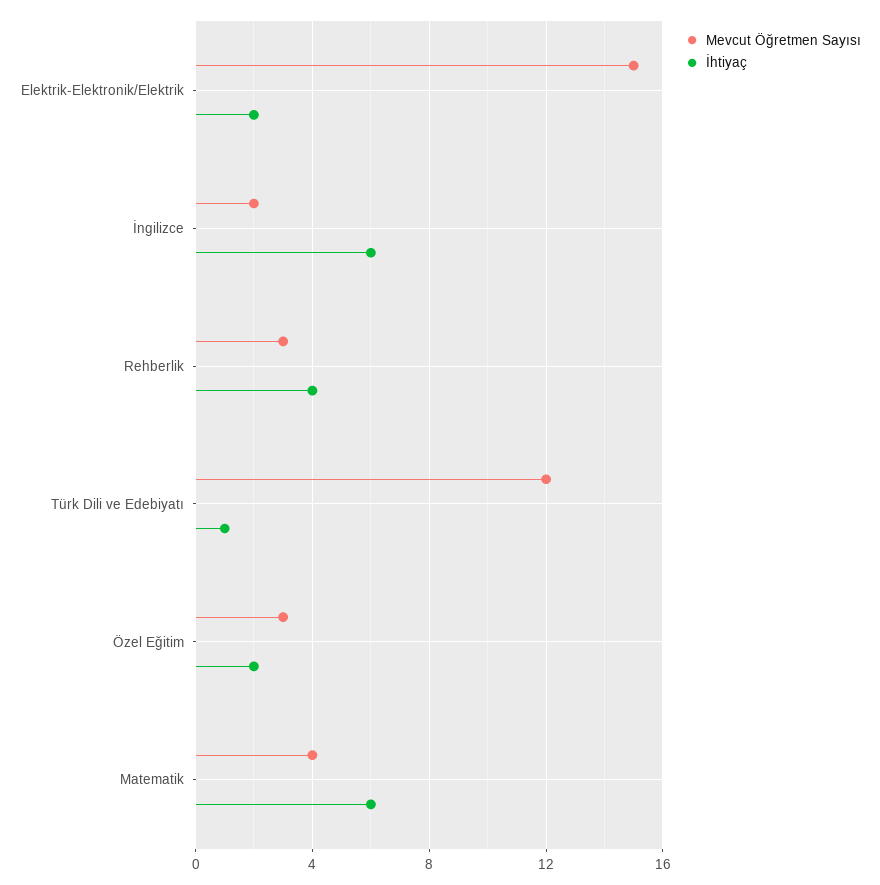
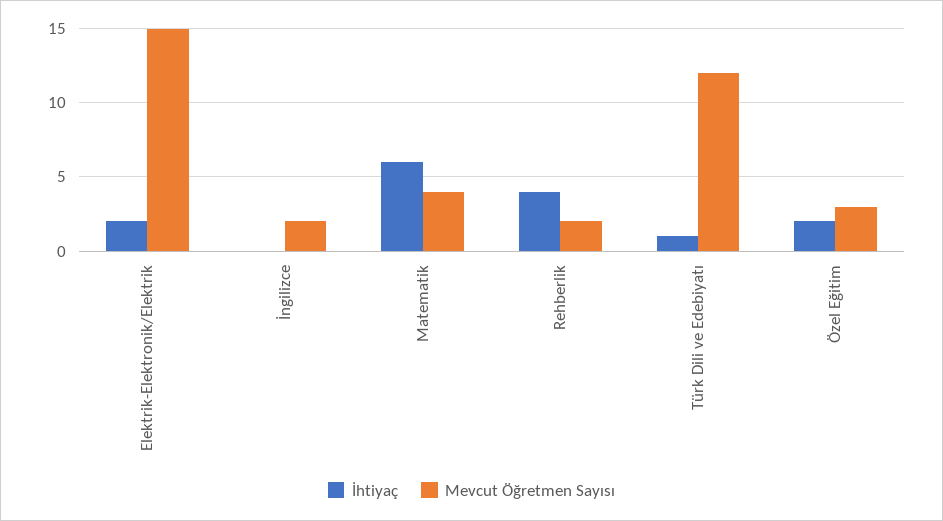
  {
    "Mevcut Öğretmen Sayısı": {
      "Elektrik-Elektronik/Elektrik": 15,
      "İngilizce": 2,
-     "Rehberlik": 3,
+     "Rehberlik": 2,
      "Türk Dili ve Edebiyatı": 12,
      "Özel Eğitim": 3,
      "Matematik": 4
    },
    "İhtiyaç": {
      "Elektrik-Elektronik/Elektrik": 2,
-     "İngilizce": 6,
+     "İngilizce": 0,
      "Rehberlik": 4,
      "Türk Dili ve Edebiyatı": 1,
      "Özel Eğitim": 2,
      "Matematik": 6
    }
  }

